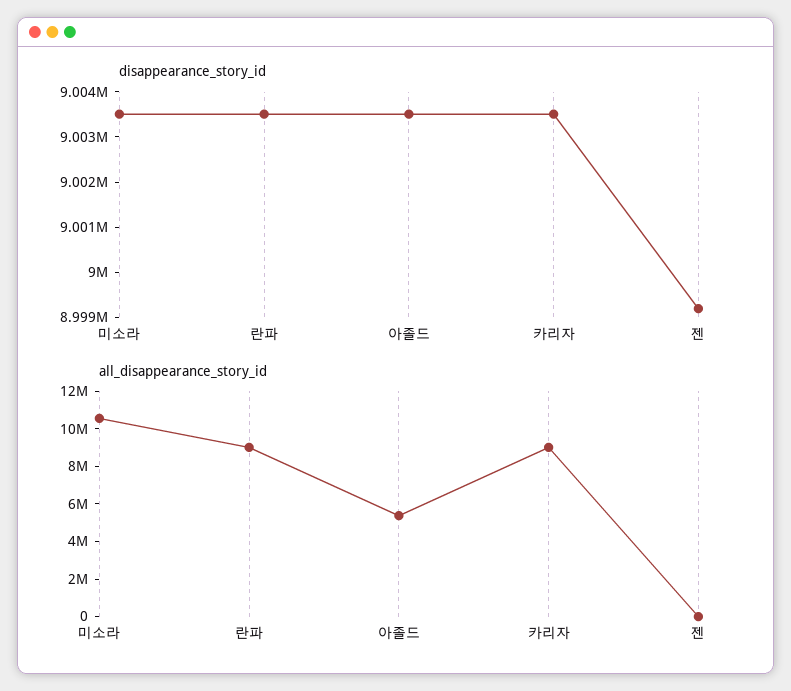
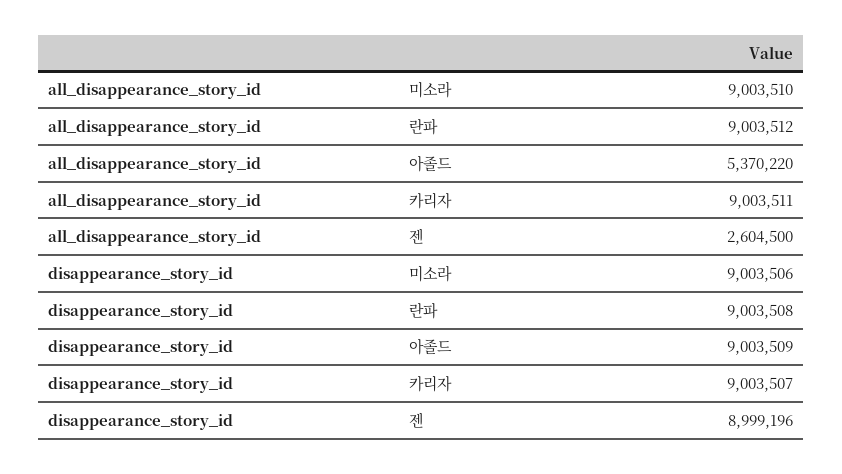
  {
    "disappearance_story_id": {
      "미소라": 9003506,
      "란파": 9003508,
      "아졸드": 9003509,
      "카리자": 9003507,
      "젠": 8999196
    },
    "all_disappearance_story_id": {
-     "미소라": 10500000,
+     "미소라": 9003510,
      "란파": 9003512,
      "아졸드": 5370220,
      "카리자": 9003511,
-     "젠": 0
+     "젠": 2604500
    }
  }

